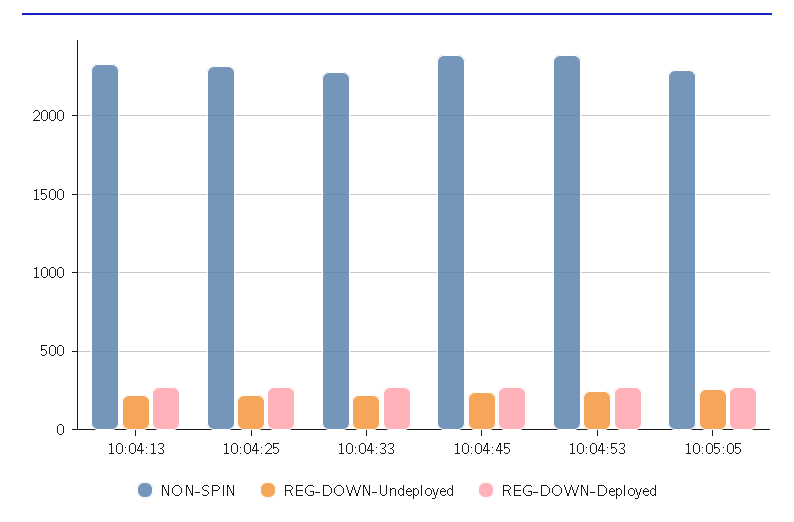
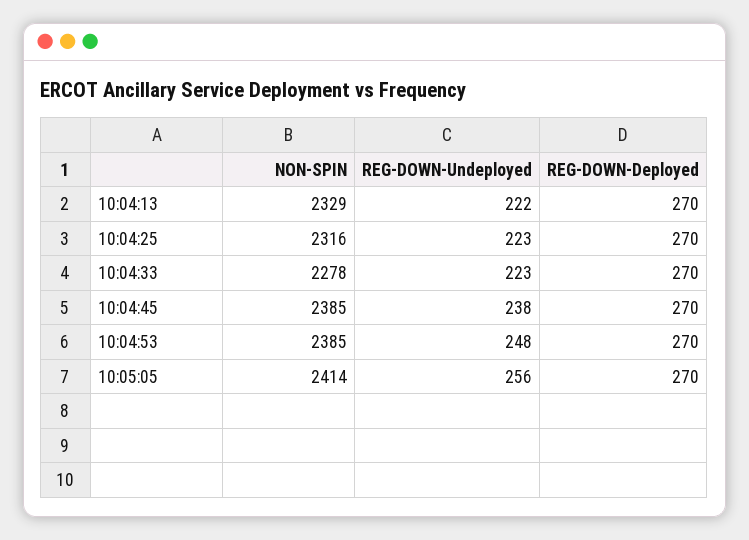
  {
    "NON-SPIN": {
      "10:04:13": 2329,
      "10:04:25": 2316,
      "10:04:33": 2278,
      "10:04:45": 2385,
      "10:04:53": 2385,
-     "10:05:05": 2300
+     "10:05:05": 2414
    },
    "REG-DOWN-Undeployed": {
      "10:04:13": 222,
      "10:04:25": 223,
      "10:04:33": 223,
      "10:04:45": 238,
      "10:04:53": 248,
      "10:05:05": 256
    },
    "REG-DOWN-Deployed": {
      "10:04:13": 270,
      "10:04:25": 270,
      "10:04:33": 270,
      "10:04:45": 270,
      "10:04:53": 270,
      "10:05:05": 270
    }
  }

